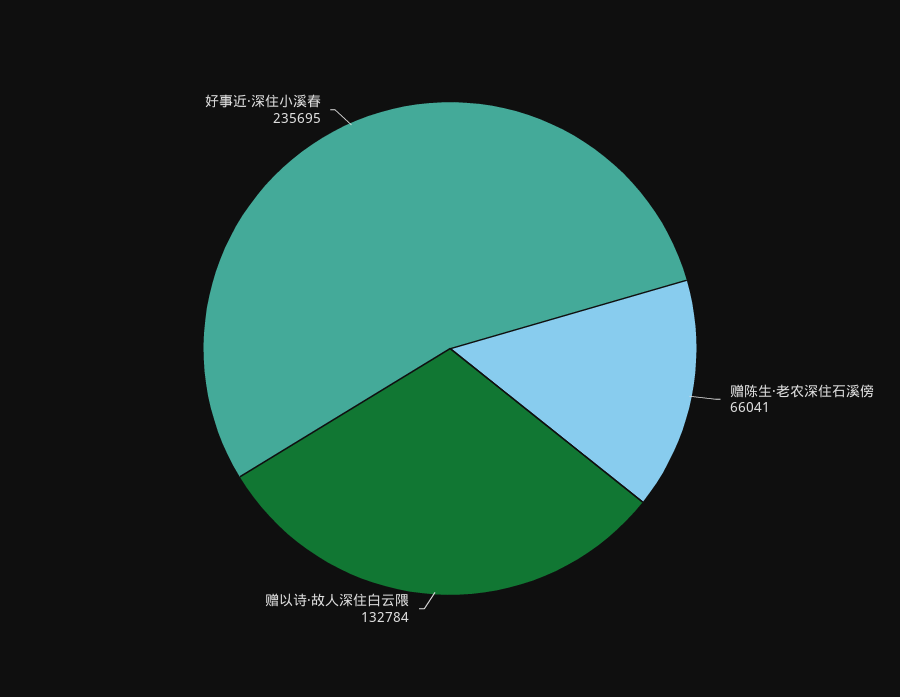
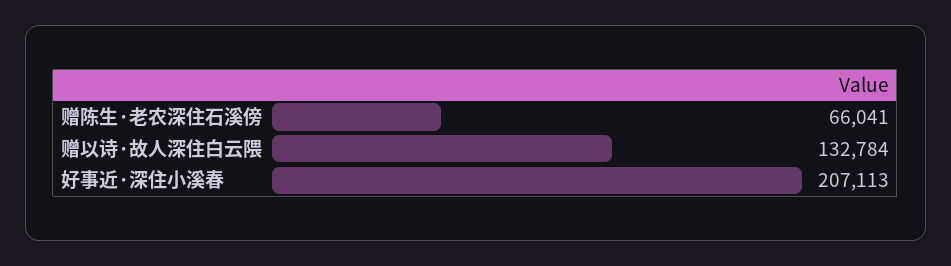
  {
    "赠陈生·老农深住石溪傍": 66041,
    "赠以诗·故人深住白云隈": 132784,
-   "好事近·深住小溪春": 235695
+   "好事近·深住小溪春": 207113
  }

